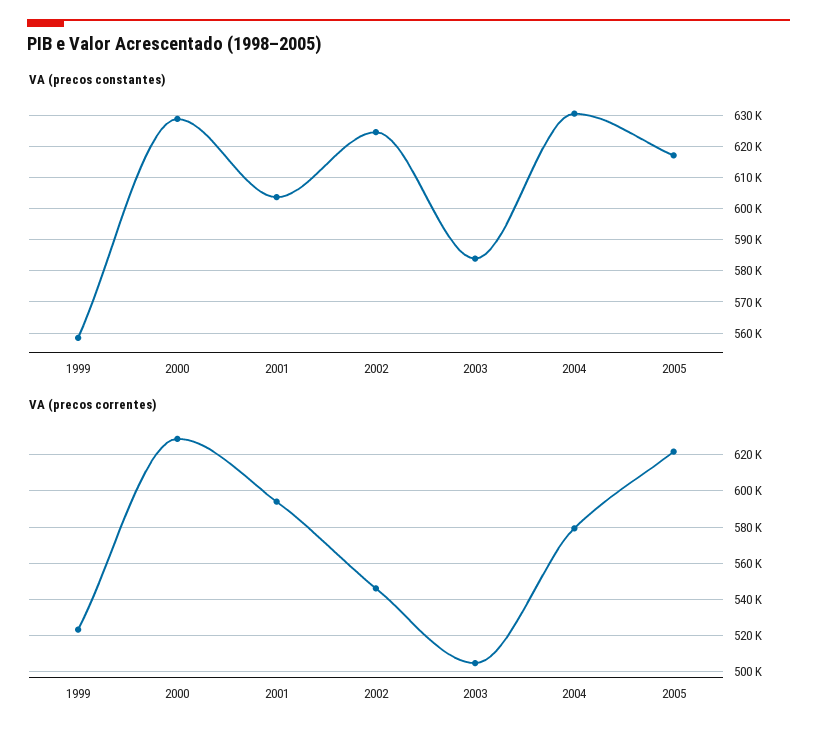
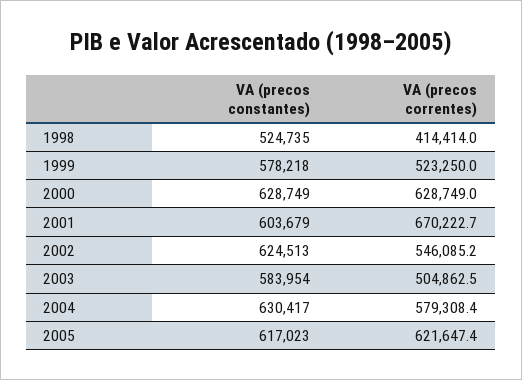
  {
    "VA (precos constantes)": {
-     "1999": 558000,
+     "1999": 578218,
      "2000": 628749,
      "2001": 603679,
      "2002": 624513,
      "2003": 583954,
      "2004": 630417,
-     "2005": 617023
+     "2005": 617023,
+     "1998": 524735
    },
    "VA (precos correntes)": {
      "1999": 523250,
      "2000": 628749,
-     "2001": 595000,
+     "2001": 670222.7,
      "2002": 546085.2,
      "2003": 504862.5,
      "2004": 579308.4,
-     "2005": 621647.4
+     "2005": 621647.4,
+     "1998": 414414
    }
  }

